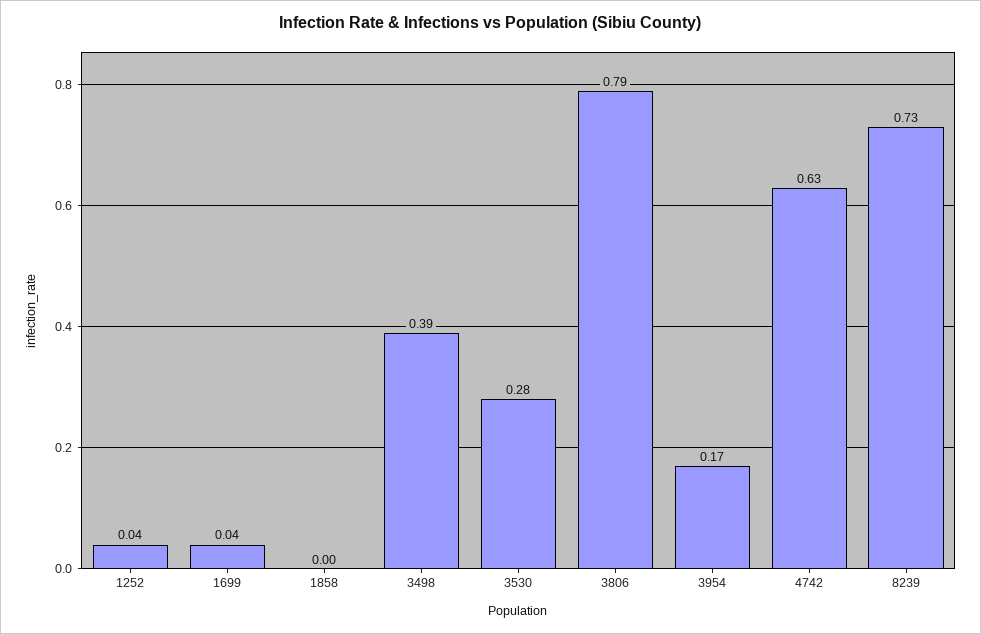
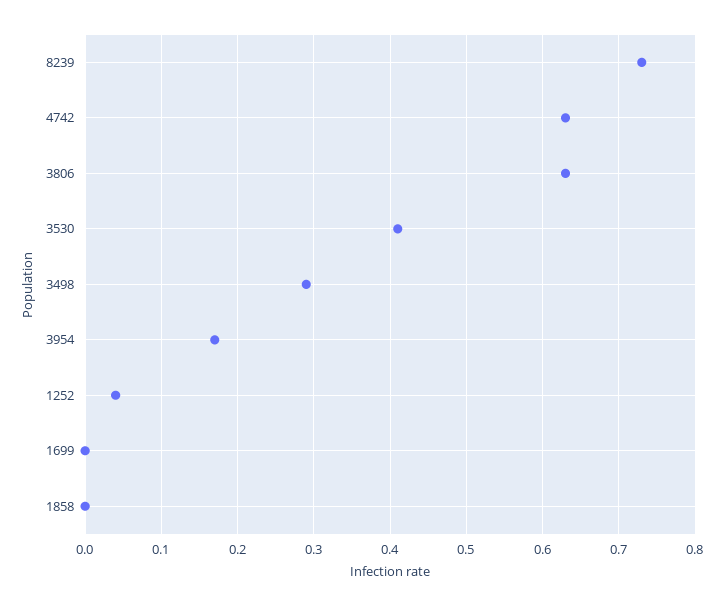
  {
    "1252": 0.04,
-   "1699": 0.04,
+   "1699": 0,
    "1858": 0,
-   "3498": 0.39,
+   "3498": 0.29,
-   "3530": 0.28,
+   "3530": 0.41,
-   "3806": 0.79,
+   "3806": 0.63,
    "3954": 0.17,
    "4742": 0.63,
    "8239": 0.73
  }

